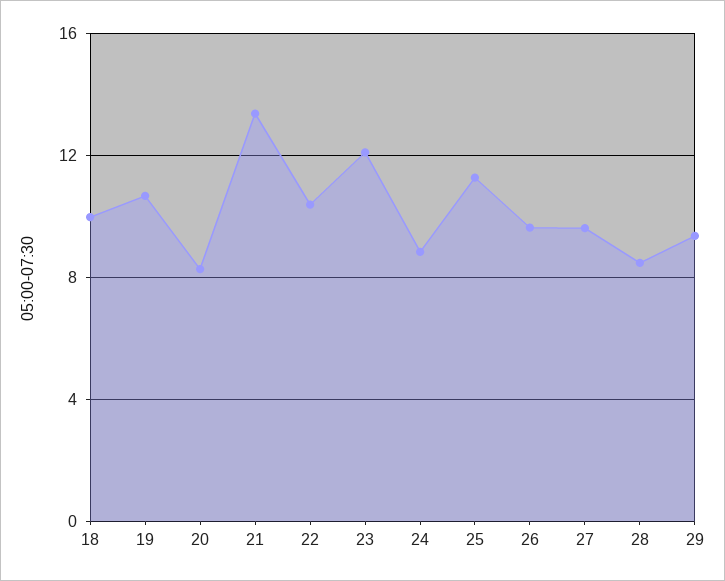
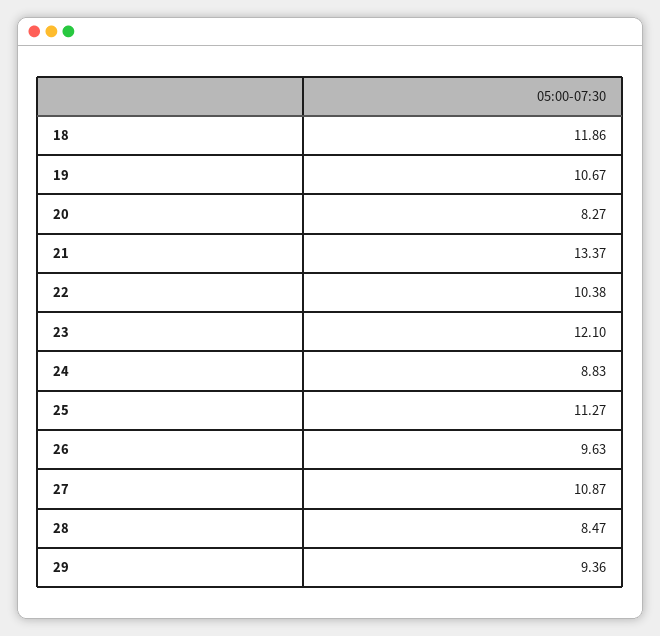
  {
-   "18": 10,
+   "18": 11.86,
    "19": 10.67,
    "20": 8.27,
    "21": 13.37,
    "22": 10.38,
    "23": 12.1,
    "24": 8.83,
    "25": 11.27,
    "26": 9.63,
-   "27": 9.5,
+   "27": 10.87,
    "28": 8.47,
    "29": 9.36
  }

